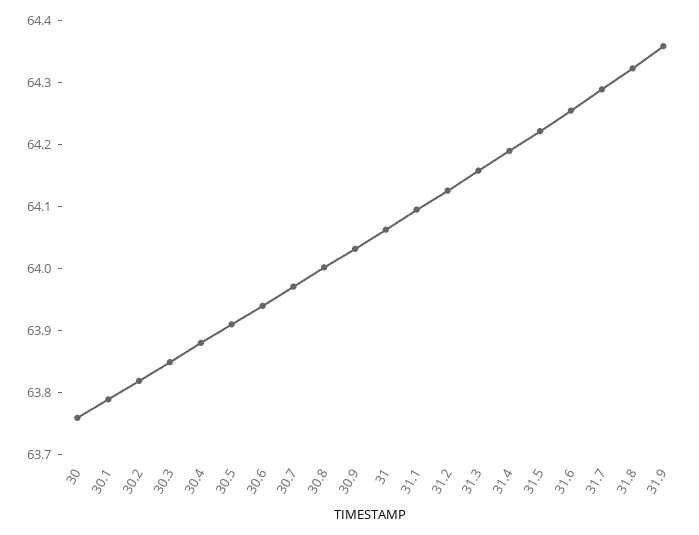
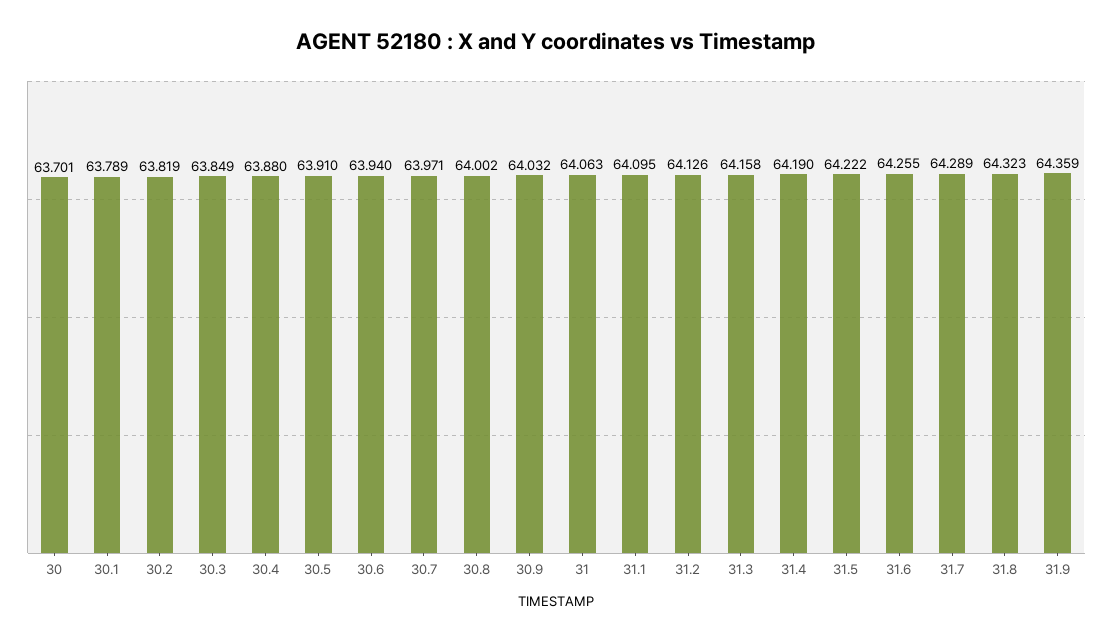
  {
-   "30": 63.76,
+   "30": 63.701,
    "30.1": 63.789,
    "30.2": 63.819,
    "30.3": 63.849,
    "30.4": 63.88,
    "30.5": 63.91,
    "30.6": 63.94,
    "30.7": 63.971,
    "30.8": 64.002,
    "30.9": 64.032,
    "31": 64.063,
    "31.1": 64.095,
    "31.2": 64.126,
    "31.3": 64.158,
    "31.4": 64.19,
    "31.5": 64.222,
    "31.6": 64.255,
    "31.7": 64.289,
    "31.8": 64.323,
    "31.9": 64.359
  }

